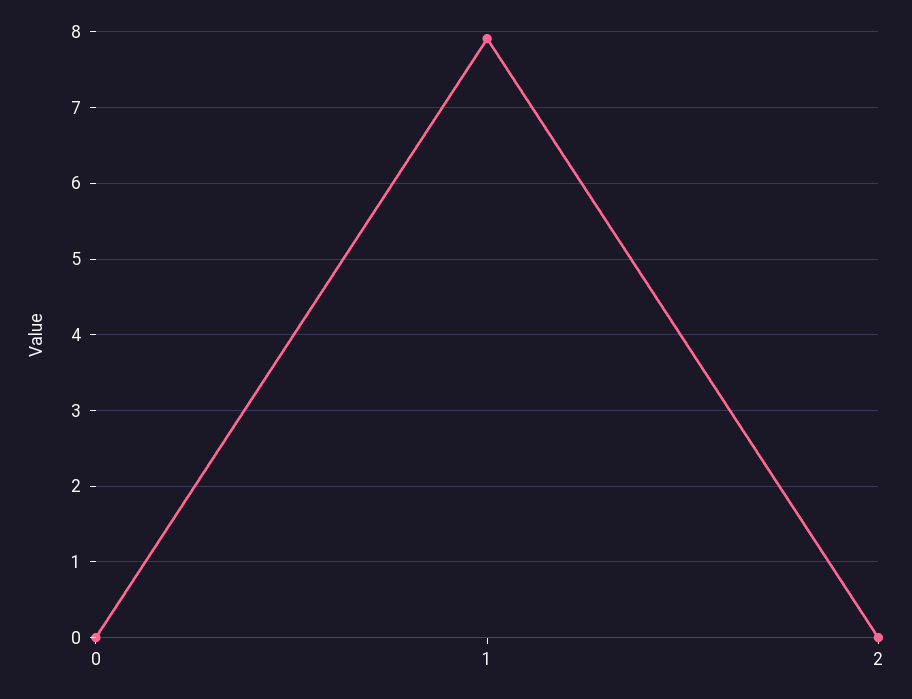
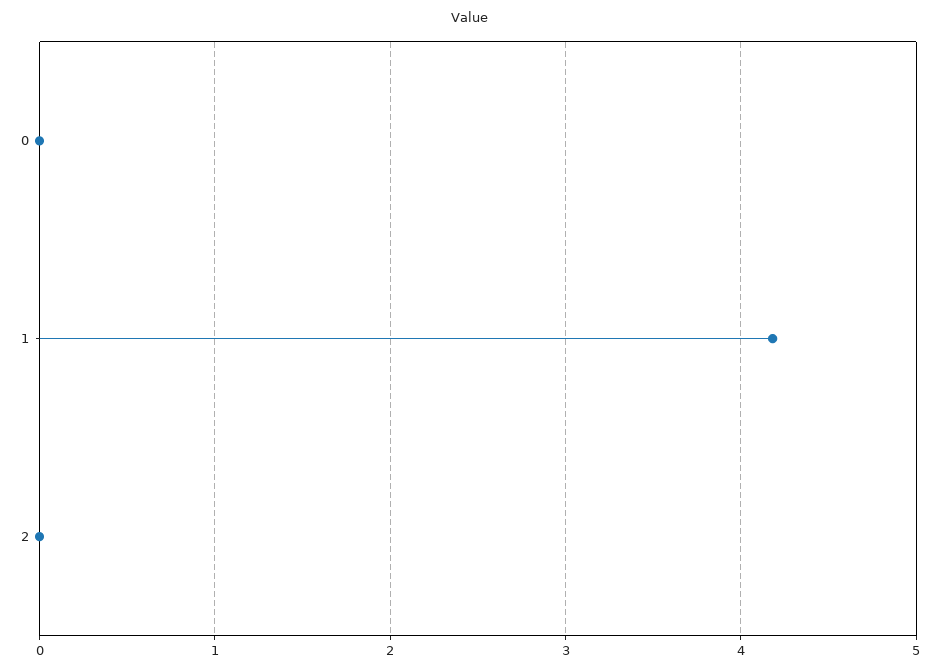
  {
    "0": 0,
-   "1": 7.9,
+   "1": 4.2,
    "2": 0
  }

